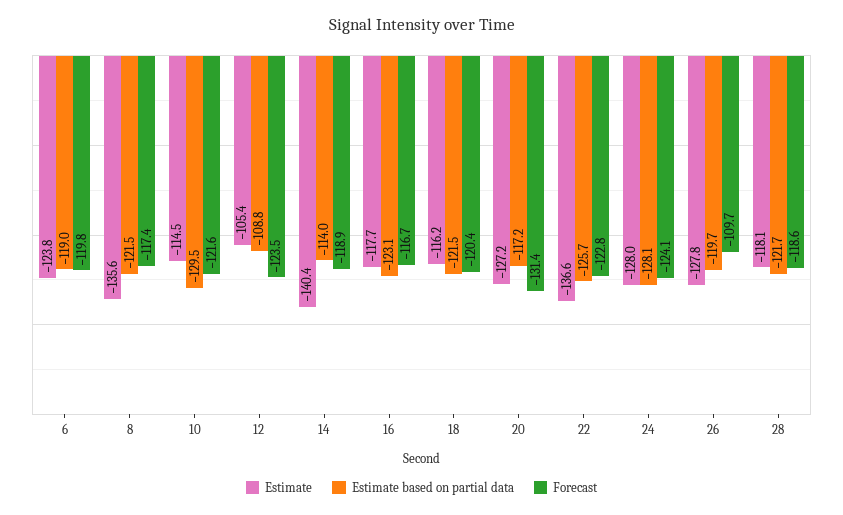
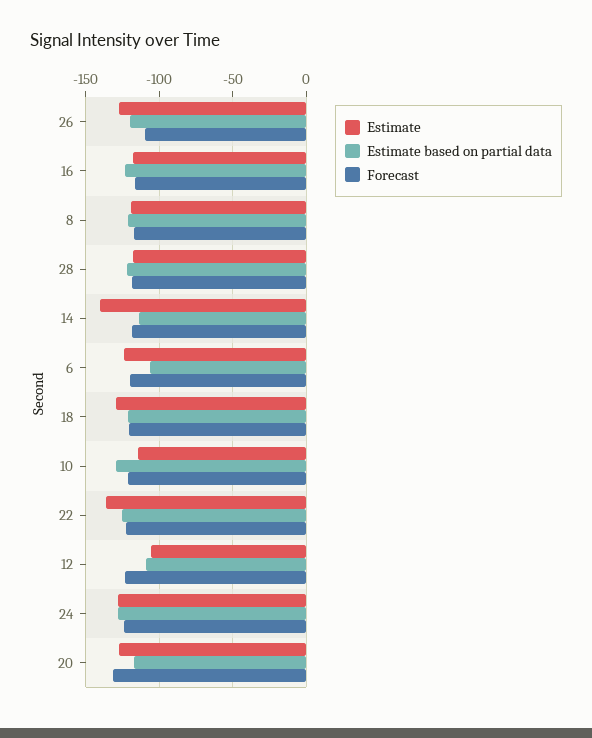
  {
    "Estimate": {
      "6": -123.8,
-     "8": -135.6,
+     "8": -120,
      "10": -114.5,
      "12": -105.4,
      "14": -140.4,
      "16": -117.7,
-     "18": -116.2,
+     "18": -130,
      "20": -127.2,
      "22": -136.6,
      "24": -128,
      "26": -127.8,
      "28": -118.1
    },
    "Estimate based on partial data": {
-     "6": -119,
+     "6": -105,
      "8": -121.5,
      "10": -129.5,
      "12": -108.8,
      "14": -114,
      "16": -123.1,
      "18": -121.5,
      "20": -117.2,
      "22": -125.7,
      "24": -128.1,
      "26": -119.7,
      "28": -121.7
    },
    "Forecast": {
      "6": -119.8,
      "8": -117.4,
      "10": -121.6,
      "12": -123.5,
      "14": -118.9,
      "16": -116.7,
      "18": -120.4,
      "20": -131.4,
      "22": -122.8,
      "24": -124.1,
      "26": -109.7,
      "28": -118.6
    }
  }

